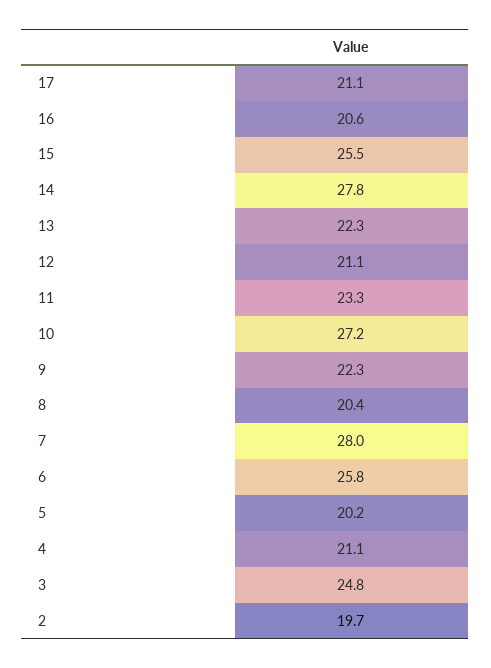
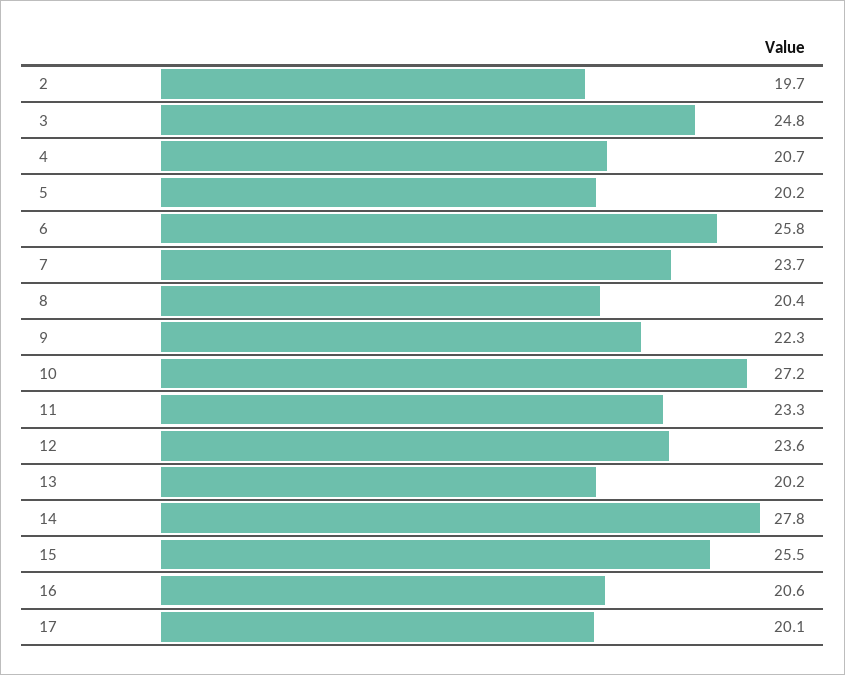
  {
-   "17": 21.1,
+   "17": 20.1,
    "16": 20.6,
    "15": 25.5,
    "14": 27.8,
-   "13": 22.3,
+   "13": 20.2,
-   "12": 21.1,
+   "12": 23.6,
    "11": 23.3,
    "10": 27.2,
    "9": 22.3,
    "8": 20.4,
-   "7": 28,
+   "7": 23.7,
    "6": 25.8,
    "5": 20.2,
-   "4": 21.1,
+   "4": 20.7,
    "3": 24.8,
    "2": 19.7
  }

